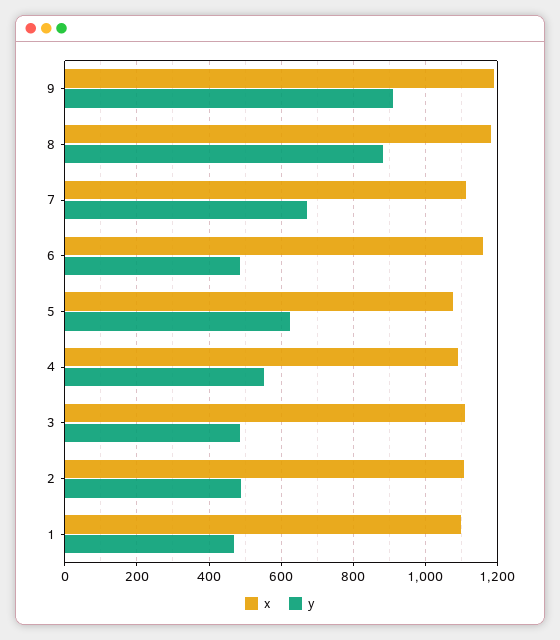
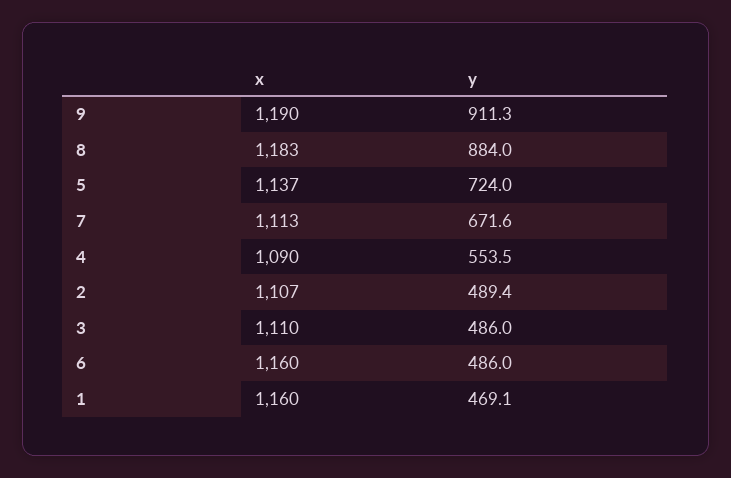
  {
    "x": {
      "9": 1190,
      "8": 1183,
      "7": 1113,
      "6": 1160,
-     "5": 1080,
+     "5": 1137,
      "4": 1090,
      "3": 1110,
      "2": 1107,
-     "1": 1100
+     "1": 1160
    },
    "y": {
      "9": 911.3,
      "8": 884,
      "7": 671.6,
      "6": 486,
-     "5": 620,
+     "5": 724,
      "4": 553.5,
      "3": 486,
      "2": 489.4,
      "1": 469.1
    }
  }

